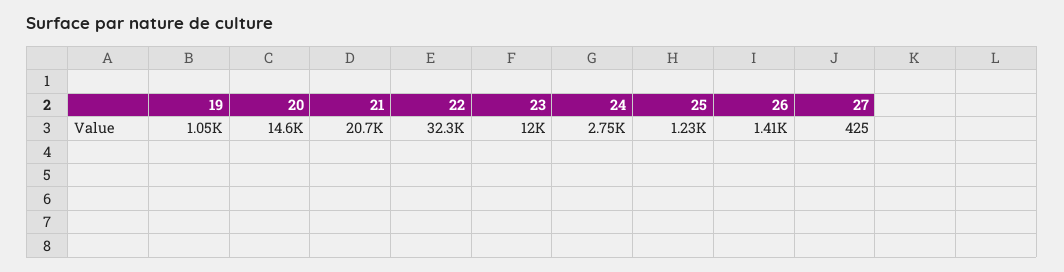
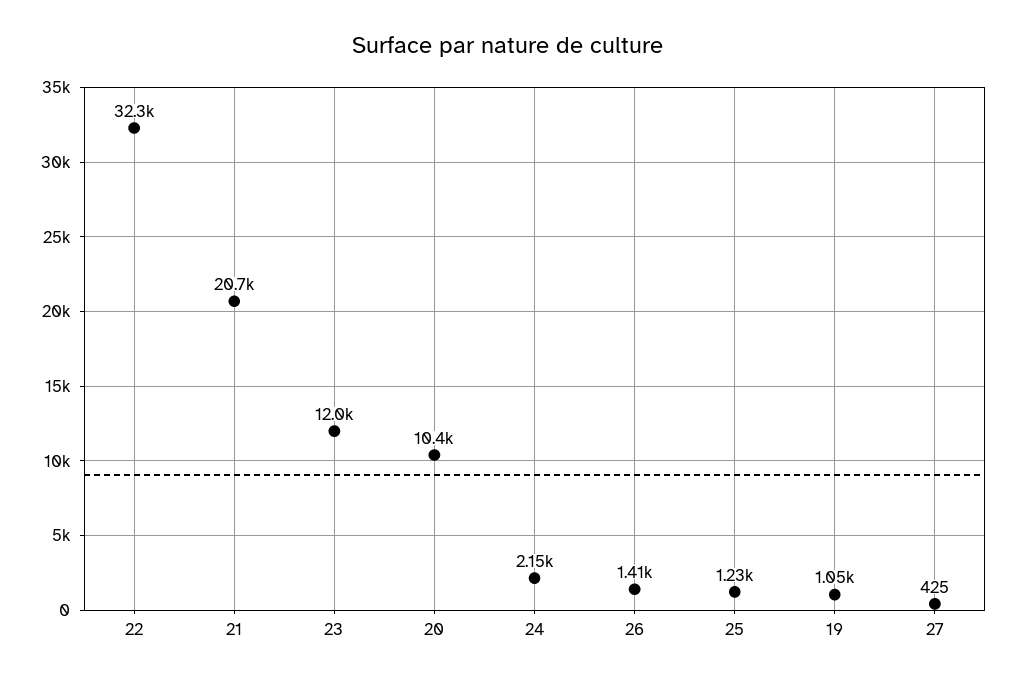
  {
    "19": 1050,
-   "20": 14600,
+   "20": 10400,
    "21": 20700,
    "22": 32300,
    "23": 12000,
-   "24": 2750,
+   "24": 2150,
    "25": 1230,
    "26": 1410,
    "27": 425
  }

